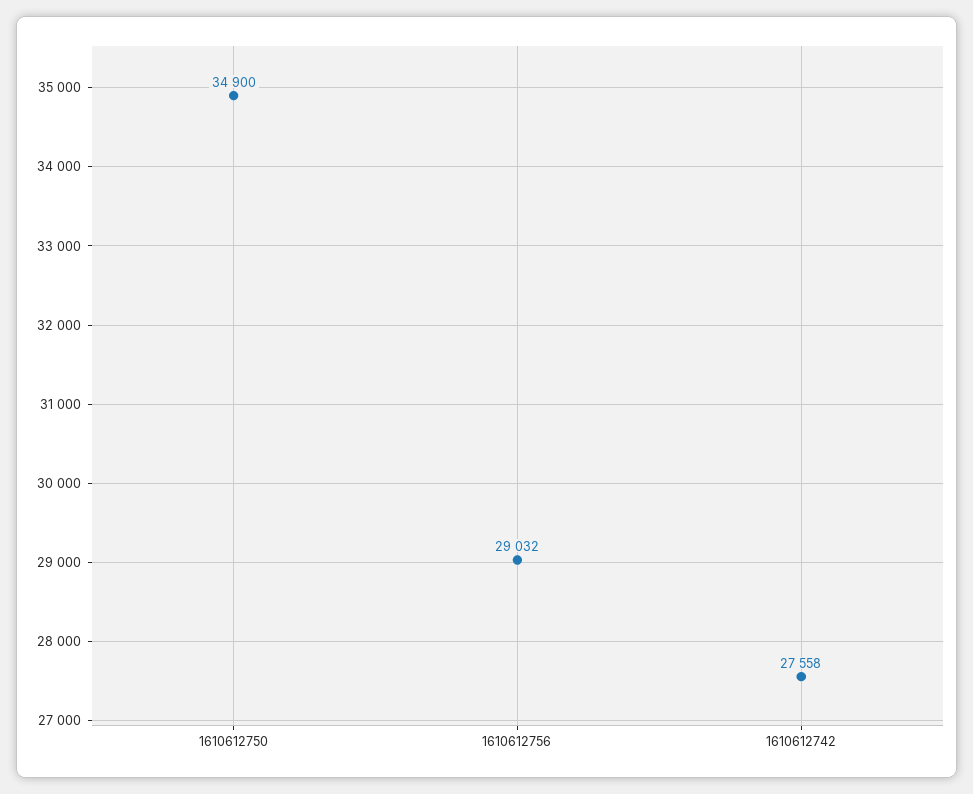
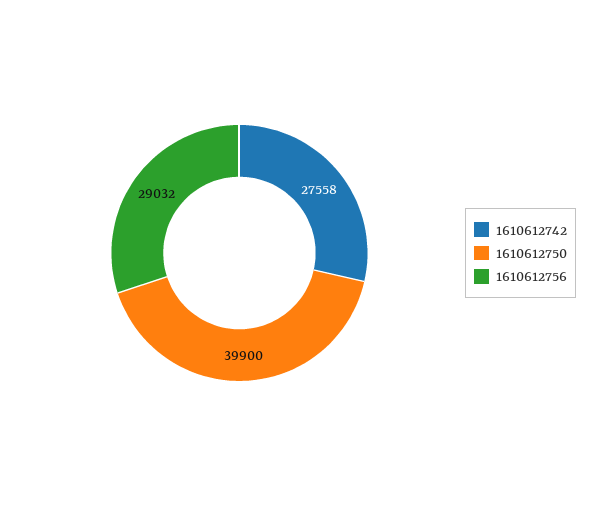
  {
-   "1610612750": 34900,
+   "1610612750": 39900,
    "1610612756": 29032,
    "1610612742": 27558
  }

